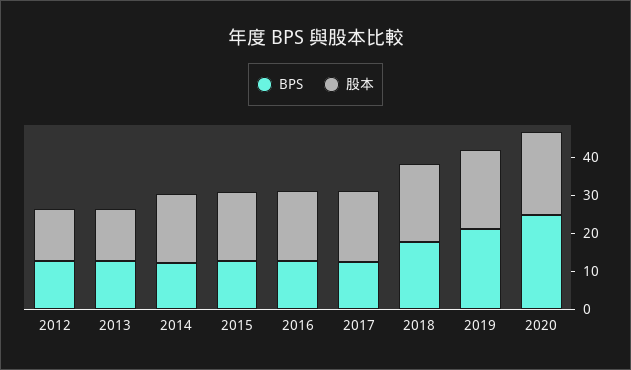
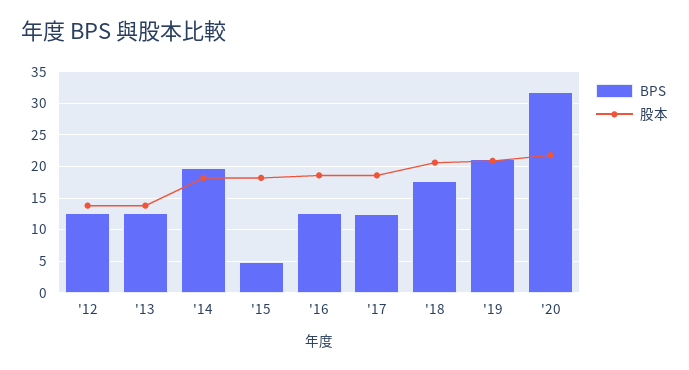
  {
    "BPS": {
      "2012": 13,
      "2013": 13,
-     "2014": 12.5,
+     "2014": 20,
-     "2015": 12.5,
+     "2015": 5,
      "2016": 13,
      "2017": 12,
      "2018": 18,
      "2019": 21,
-     "2020": 25
+     "2020": 32
    },
    "股本": {
      "2012": 14,
      "2013": 14,
      "2014": 18,
      "2015": 18,
      "2016": 19,
      "2017": 19,
      "2018": 21,
      "2019": 21,
      "2020": 22
    }
  }

